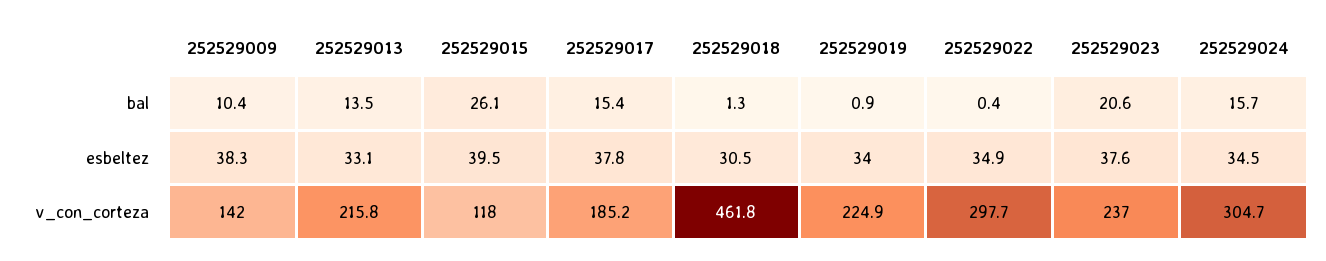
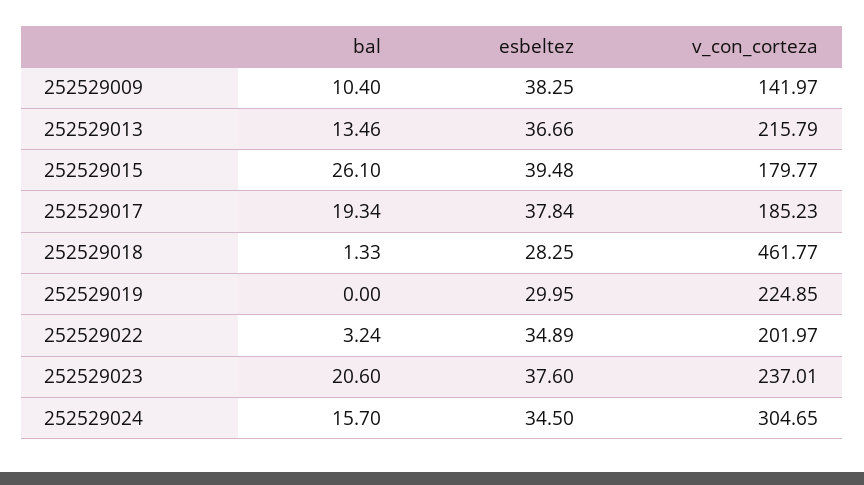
  {
    "252529009": {
      "bal": 10.4,
      "esbeltez": 38.25,
      "v_con_corteza": 141.97
    },
    "252529013": {
      "bal": 13.46,
-     "esbeltez": 33.1,
+     "esbeltez": 36.66,
      "v_con_corteza": 215.79
    },
    "252529015": {
      "bal": 26.1,
      "esbeltez": 39.48,
-     "v_con_corteza": 118
+     "v_con_corteza": 179.77
    },
    "252529017": {
-     "bal": 15.4,
+     "bal": 19.34,
      "esbeltez": 37.84,
      "v_con_corteza": 185.23
    },
    "252529018": {
      "bal": 1.33,
-     "esbeltez": 30.5,
+     "esbeltez": 28.25,
      "v_con_corteza": 461.77
    },
    "252529019": {
-     "bal": 0.9,
+     "bal": 0,
-     "esbeltez": 34,
+     "esbeltez": 29.95,
      "v_con_corteza": 224.85
    },
    "252529022": {
-     "bal": 0.4,
+     "bal": 3.24,
      "esbeltez": 34.89,
-     "v_con_corteza": 297.7
+     "v_con_corteza": 201.97
    },
    "252529023": {
      "bal": 20.6,
      "esbeltez": 37.6,
      "v_con_corteza": 237.01
    },
    "252529024": {
      "bal": 15.7,
      "esbeltez": 34.5,
      "v_con_corteza": 304.65
    }
  }

